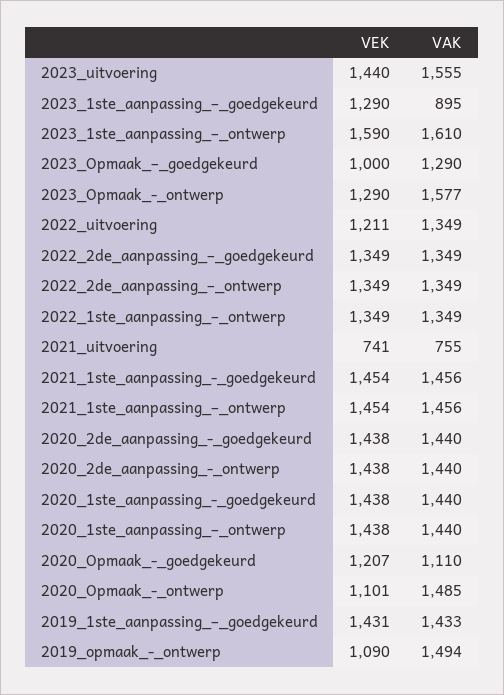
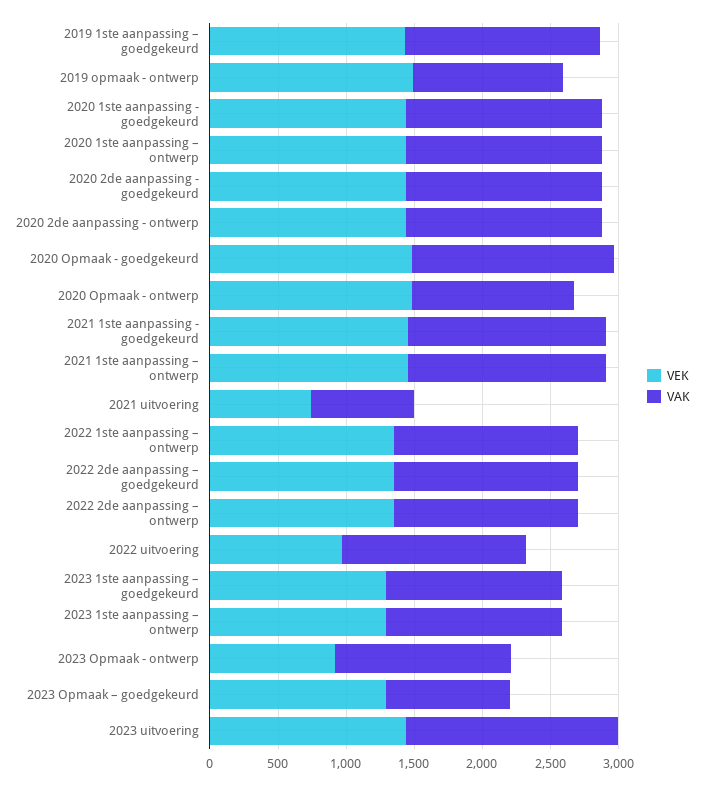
  {
    "VEK": {
      "2023_uitvoering": 1440,
      "2023_1ste_aanpassing_–_goedgekeurd": 1290,
-     "2023_1ste_aanpassing_–_ontwerp": 1590,
+     "2023_1ste_aanpassing_–_ontwerp": 1300,
-     "2023_Opmaak_–_goedgekeurd": 1000,
+     "2023_Opmaak_–_goedgekeurd": 1300,
-     "2023_Opmaak_-_ontwerp": 1290,
+     "2023_Opmaak_-_ontwerp": 900,
-     "2022_uitvoering": 1211,
+     "2022_uitvoering": 1000,
      "2022_2de_aanpassing_–_goedgekeurd": 1349,
      "2022_2de_aanpassing_–_ontwerp": 1349,
      "2022_1ste_aanpassing_–_ontwerp": 1349,
      "2021_uitvoering": 741,
      "2021_1ste_aanpassing_-_goedgekeurd": 1454,
      "2021_1ste_aanpassing_–_ontwerp": 1454,
      "2020_2de_aanpassing_-_goedgekeurd": 1438,
      "2020_2de_aanpassing_-_ontwerp": 1438,
      "2020_1ste_aanpassing_-_goedgekeurd": 1438,
      "2020_1ste_aanpassing_–_ontwerp": 1438,
-     "2020_Opmaak_-_goedgekeurd": 1207,
+     "2020_Opmaak_-_goedgekeurd": 1500,
-     "2020_Opmaak_-_ontwerp": 1101,
+     "2020_Opmaak_-_ontwerp": 1500,
      "2019_1ste_aanpassing_–_goedgekeurd": 1431,
-     "2019_opmaak_-_ontwerp": 1090
+     "2019_opmaak_-_ontwerp": 1500
    },
    "VAK": {
      "2023_uitvoering": 1555,
-     "2023_1ste_aanpassing_–_goedgekeurd": 895,
+     "2023_1ste_aanpassing_–_goedgekeurd": 1300,
-     "2023_1ste_aanpassing_–_ontwerp": 1610,
+     "2023_1ste_aanpassing_–_ontwerp": 1300,
-     "2023_Opmaak_–_goedgekeurd": 1290,
+     "2023_Opmaak_–_goedgekeurd": 900,
-     "2023_Opmaak_-_ontwerp": 1577,
+     "2023_Opmaak_-_ontwerp": 1300,
      "2022_uitvoering": 1349,
      "2022_2de_aanpassing_–_goedgekeurd": 1349,
      "2022_2de_aanpassing_–_ontwerp": 1349,
      "2022_1ste_aanpassing_–_ontwerp": 1349,
      "2021_uitvoering": 755,
      "2021_1ste_aanpassing_-_goedgekeurd": 1456,
      "2021_1ste_aanpassing_–_ontwerp": 1456,
      "2020_2de_aanpassing_-_goedgekeurd": 1440,
      "2020_2de_aanpassing_-_ontwerp": 1440,
      "2020_1ste_aanpassing_-_goedgekeurd": 1440,
      "2020_1ste_aanpassing_–_ontwerp": 1440,
-     "2020_Opmaak_-_goedgekeurd": 1110,
+     "2020_Opmaak_-_goedgekeurd": 1500,
-     "2020_Opmaak_-_ontwerp": 1485,
+     "2020_Opmaak_-_ontwerp": 1200,
      "2019_1ste_aanpassing_–_goedgekeurd": 1433,
-     "2019_opmaak_-_ontwerp": 1494
+     "2019_opmaak_-_ontwerp": 1100
    }
  }

